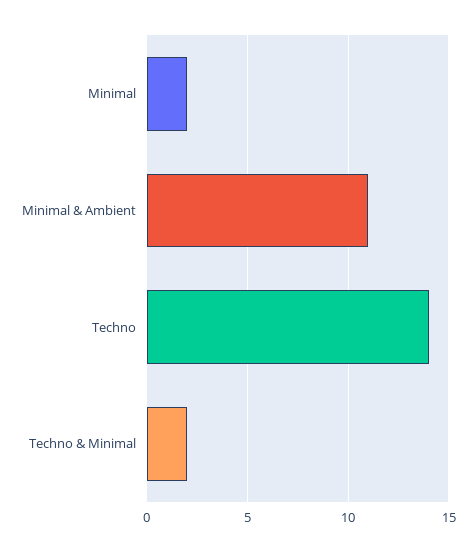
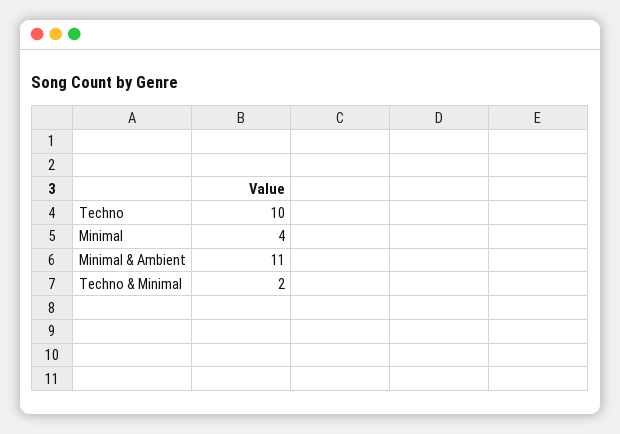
  {
-   "Minimal": 2,
+   "Minimal": 4,
    "Minimal & Ambient": 11,
-   "Techno": 14,
+   "Techno": 10,
    "Techno & Minimal": 2
  }

